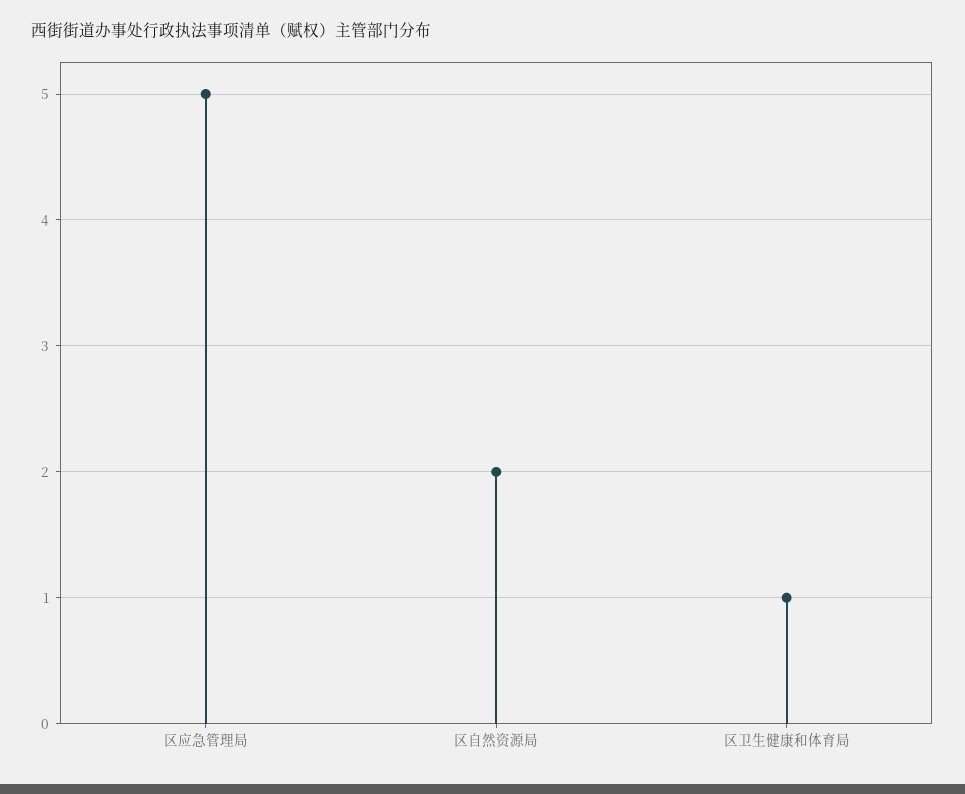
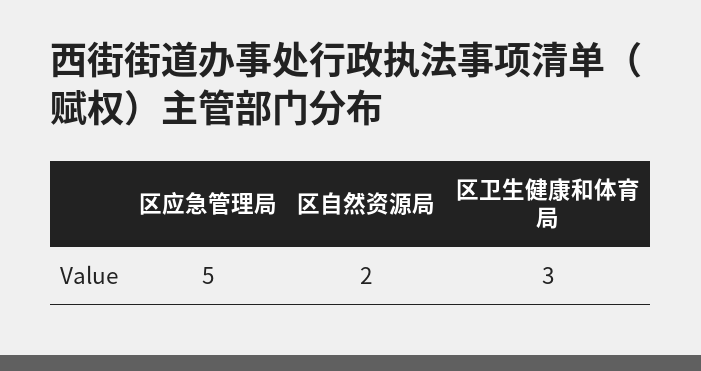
  {
    "区应急管理局": 5,
    "区自然资源局": 2,
-   "区卫生健康和体育局": 1
+   "区卫生健康和体育局": 3
  }

